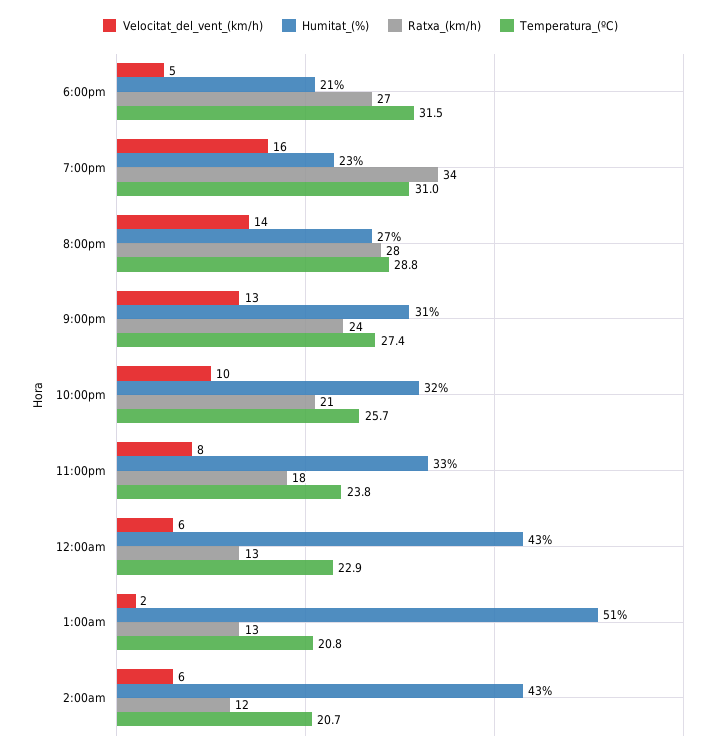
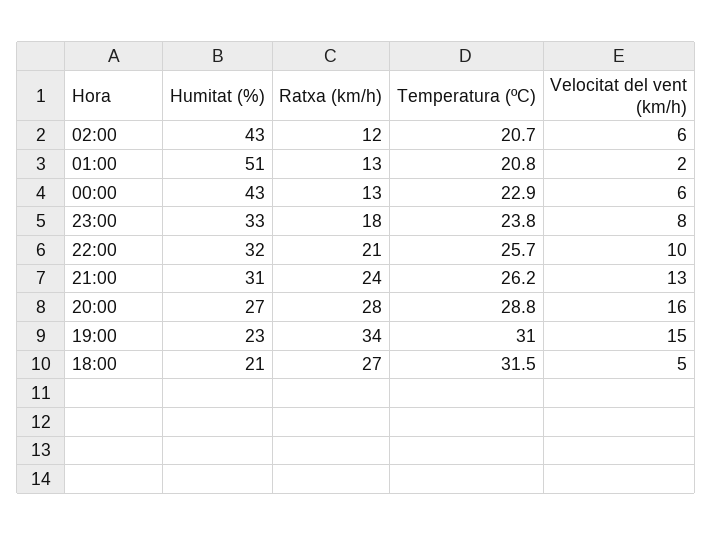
  {
    "Velocitat_del_vent_(km/h)": {
      "6:00pm": 5,
-     "7:00pm": 16,
+     "7:00pm": 15,
-     "8:00pm": 14,
+     "8:00pm": 16,
      "9:00pm": 13,
      "10:00pm": 10,
      "11:00pm": 8,
      "12:00am": 6,
      "1:00am": 2,
      "2:00am": 6
    },
    "Humitat_(%)": {
      "6:00pm": 21,
      "7:00pm": 23,
      "8:00pm": 27,
      "9:00pm": 31,
      "10:00pm": 32,
      "11:00pm": 33,
      "12:00am": 43,
      "1:00am": 51,
      "2:00am": 43
    },
    "Ratxa_(km/h)": {
      "6:00pm": 27,
      "7:00pm": 34,
      "8:00pm": 28,
      "9:00pm": 24,
      "10:00pm": 21,
      "11:00pm": 18,
      "12:00am": 13,
      "1:00am": 13,
      "2:00am": 12
    },
    "Temperatura_(ºC)": {
      "6:00pm": 31.5,
      "7:00pm": 31,
      "8:00pm": 28.8,
-     "9:00pm": 27.4,
+     "9:00pm": 26.2,
      "10:00pm": 25.7,
      "11:00pm": 23.8,
      "12:00am": 22.9,
      "1:00am": 20.8,
      "2:00am": 20.7
    }
  }

